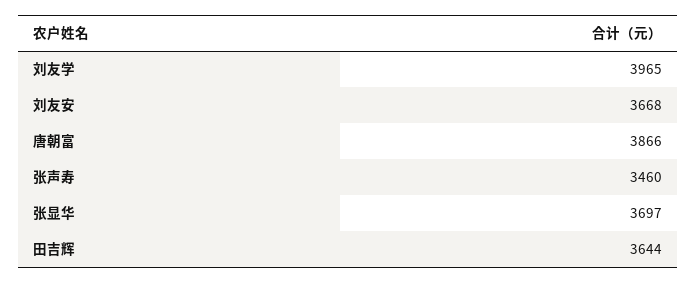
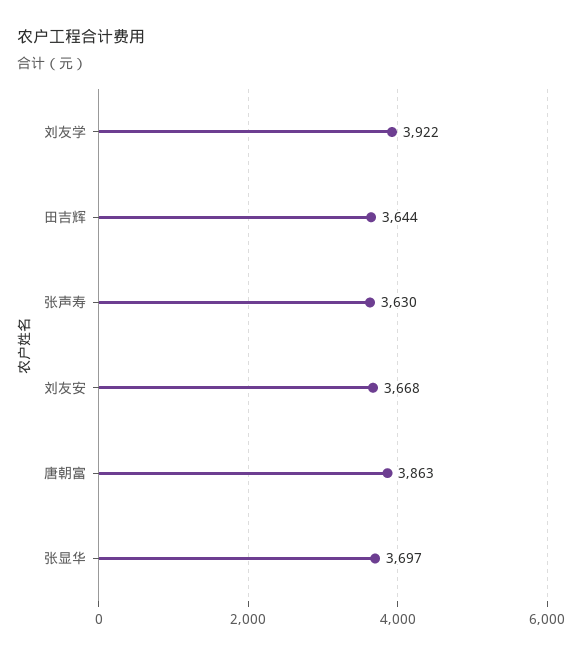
  {
-   "刘友学": 3965,
+   "刘友学": 3922,
    "刘友安": 3668,
-   "唐朝富": 3866,
+   "唐朝富": 3863,
-   "张声寿": 3460,
+   "张声寿": 3630,
    "张显华": 3697,
    "田吉辉": 3644
  }

